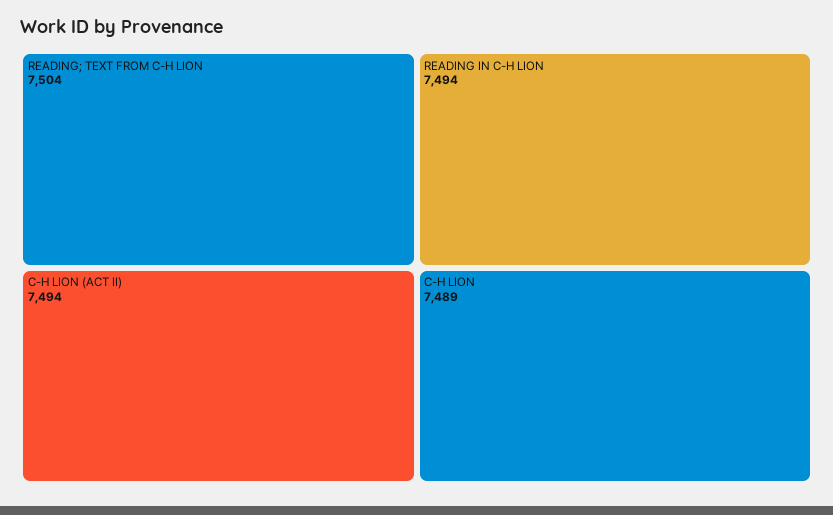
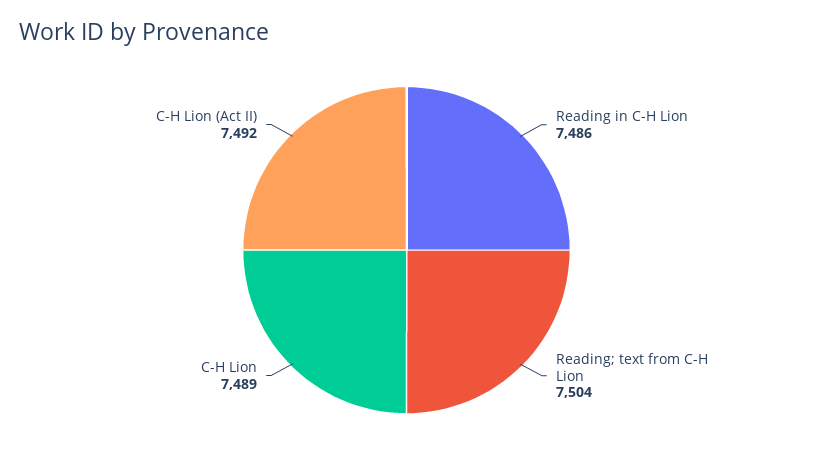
  {
    "READING; TEXT FROM C-H LION": 7504,
-   "C-H LION (ACT II)": 7494,
+   "C-H LION (ACT II)": 7492,
-   "READING IN C-H LION": 7494,
+   "READING IN C-H LION": 7486,
    "C-H LION": 7489
  }

